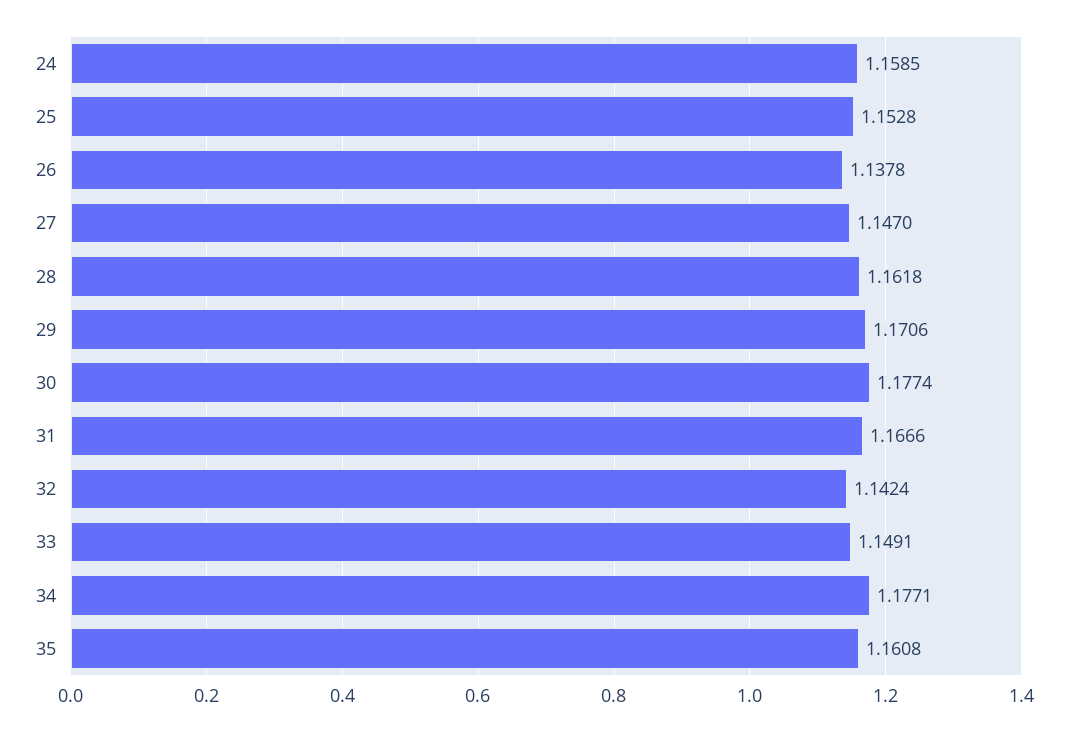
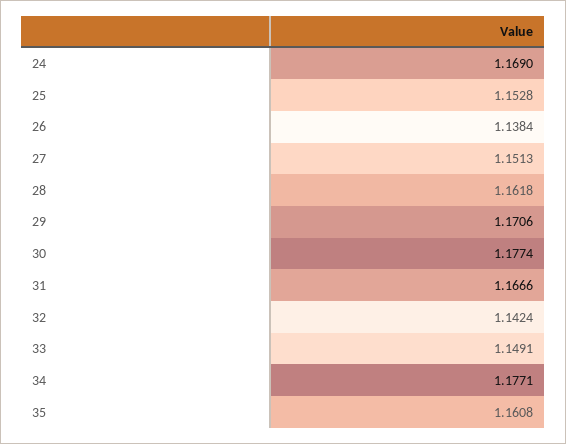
  {
-   "24": 1.1585,
+   "24": 1.169,
    "25": 1.1528,
-   "26": 1.1378,
+   "26": 1.1384,
-   "27": 1.147,
+   "27": 1.1513,
    "28": 1.1618,
    "29": 1.1706,
    "30": 1.1774,
    "31": 1.1666,
    "32": 1.1424,
    "33": 1.1491,
    "34": 1.1771,
    "35": 1.1608
  }

